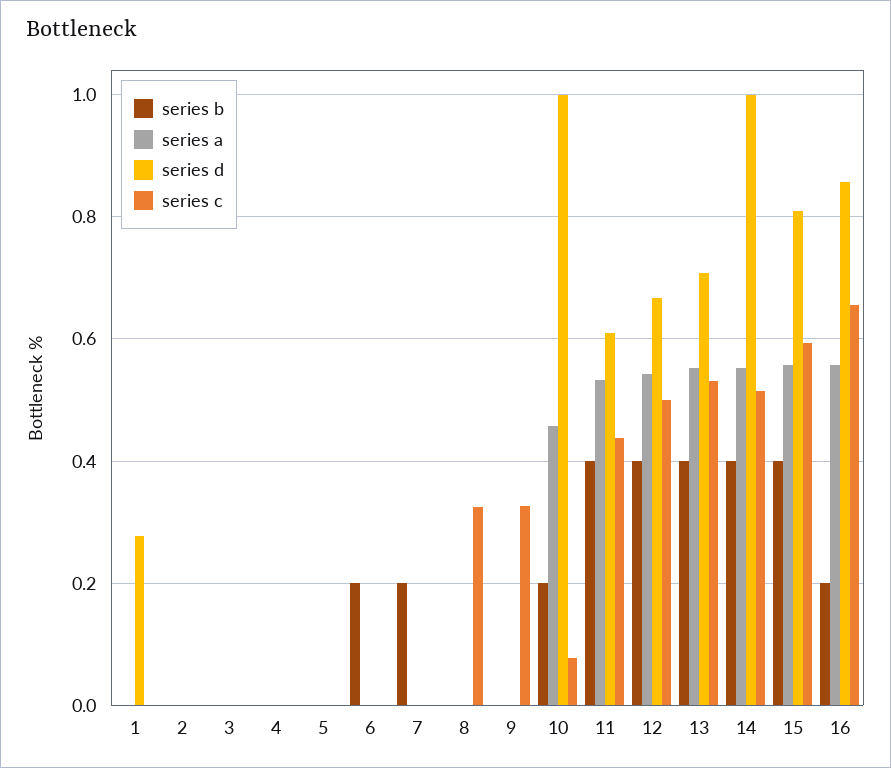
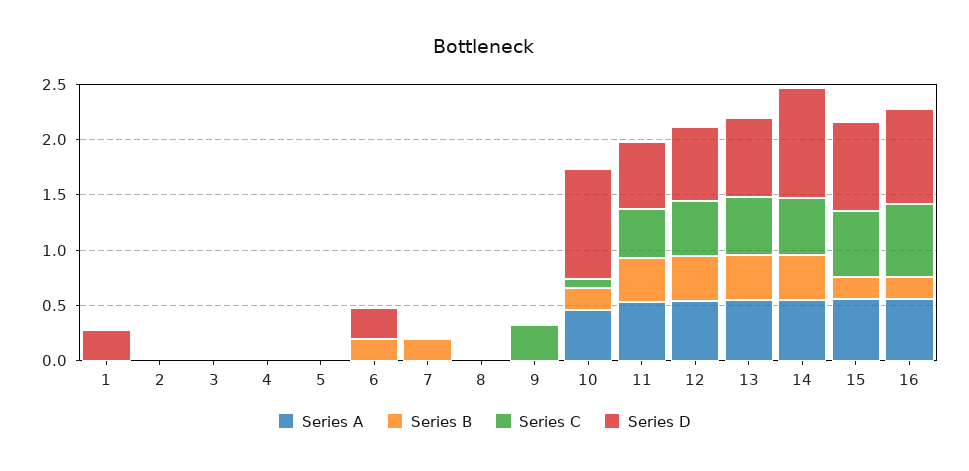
  {
    "series b": {
      "1": 0,
      "2": 0,
      "3": 0,
      "4": 0,
      "5": 0,
      "6": 0.2,
      "7": 0.2,
      "8": 0,
      "9": 0,
      "10": 0.2,
      "11": 0.4,
      "12": 0.4,
      "13": 0.4,
      "14": 0.4,
-     "15": 0.4,
+     "15": 0.2,
      "16": 0.2
    },
    "series a": {
      "1": 0,
      "2": 0,
      "3": 0,
      "4": 0,
      "5": 0,
      "6": 0,
      "7": 0,
      "8": 0,
      "9": 0,
      "10": 0.46,
      "11": 0.54,
      "12": 0.54,
      "13": 0.56,
      "14": 0.56,
      "15": 0.56,
      "16": 0.56
    },
    "series d": {
      "1": 0.28,
      "2": 0,
      "3": 0,
      "4": 0,
      "5": 0,
-     "6": 0,
+     "6": 0.3,
      "7": 0,
      "8": 0,
      "9": 0,
      "10": 1,
      "11": 0.6,
      "12": 0.66,
      "13": 0.7,
      "14": 1,
      "15": 0.8,
      "16": 0.86
    },
    "series c": {
      "1": 0,
      "2": 0,
      "3": 0,
      "4": 0,
      "5": 0,
      "6": 0,
      "7": 0,
-     "8": 0.32,
+     "8": 0,
      "9": 0.32,
      "10": 0.08,
      "11": 0.44,
      "12": 0.5,
      "13": 0.54,
      "14": 0.52,
      "15": 0.6,
      "16": 0.66
    }
  }

